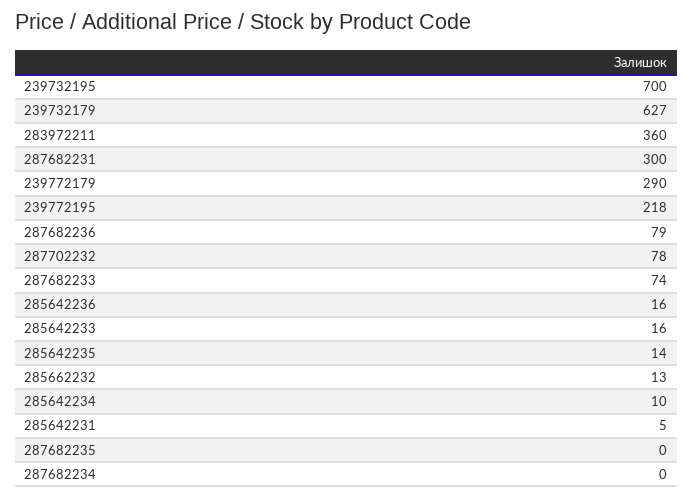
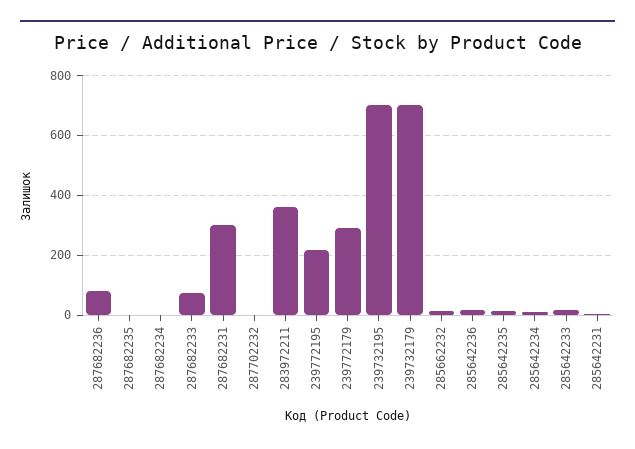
  {
    "239732195": 700,
-   "239732179": 627,
+   "239732179": 700,
    "283972211": 360,
    "287682231": 300,
    "239772179": 290,
    "239772195": 218,
    "287682236": 79,
-   "287702232": 78,
+   "287702232": 0,
    "287682233": 74,
    "285642236": 16,
    "285642233": 16,
    "285642235": 14,
    "285662232": 13,
    "285642234": 10,
    "285642231": 5,
    "287682235": 0,
    "287682234": 0
  }

